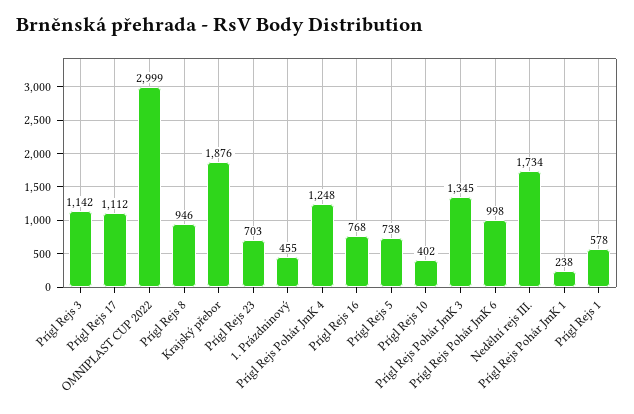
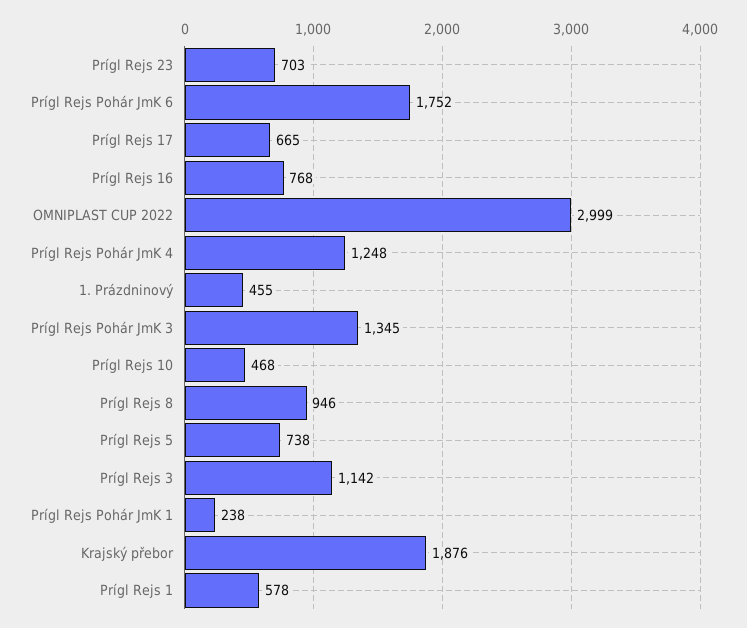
  {
    "Prígl Rejs 3": 1142,
-   "Prígl Rejs 17": 1112,
+   "Prígl Rejs 17": 665,
    "OMNIPLAST CUP 2022": 2999,
    "Prígl Rejs 8": 946,
    "Krajský přebor": 1876,
    "Prígl Rejs 23": 703,
    "1. Prázdninový": 455,
    "Prígl Rejs Pohár JmK 4": 1248,
    "Prígl Rejs 16": 768,
    "Prígl Rejs 5": 738,
-   "Prígl Rejs 10": 402,
+   "Prígl Rejs 10": 468,
    "Prígl Rejs Pohár JmK 3": 1345,
-   "Prígl Rejs Pohár JmK 6": 998,
+   "Prígl Rejs Pohár JmK 6": 1752,
-   "Nedělní rejs III.": 1734,
    "Prígl Rejs Pohár JmK 1": 238,
    "Prígl Rejs 1": 578
  }

